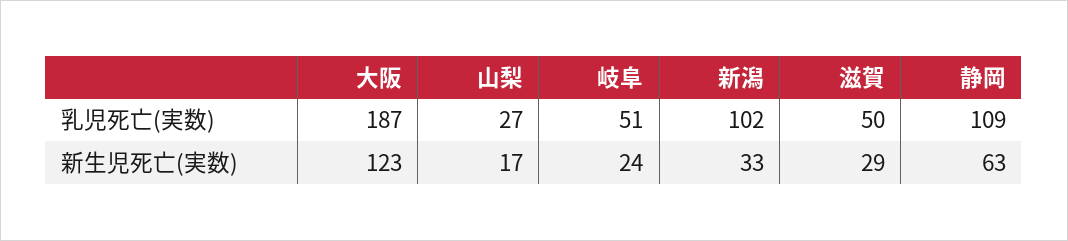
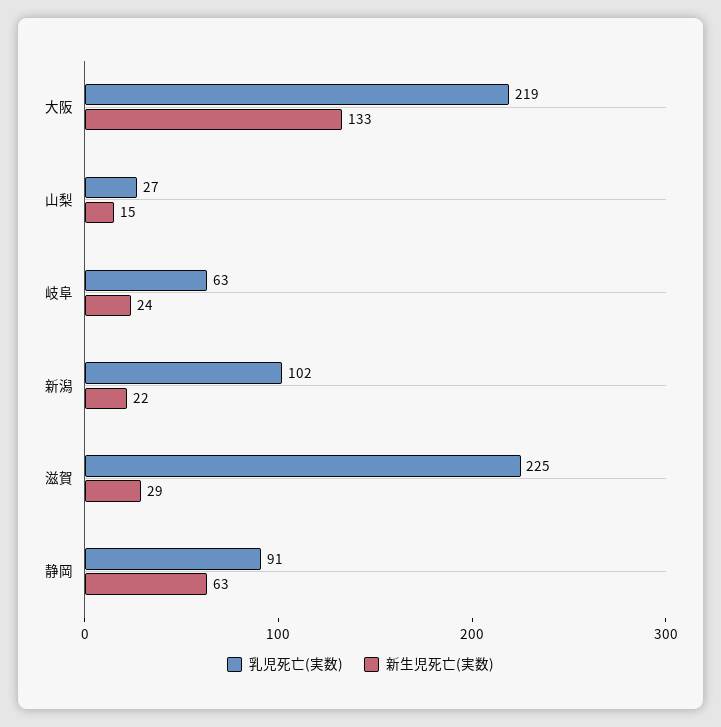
  {
    "乳児死亡(実数)": {
-     "大阪": 187,
+     "大阪": 219,
      "山梨": 27,
-     "岐阜": 51,
+     "岐阜": 63,
      "新潟": 102,
-     "滋賀": 50,
+     "滋賀": 225,
-     "静岡": 109
+     "静岡": 91
    },
    "新生児死亡(実数)": {
-     "大阪": 123,
+     "大阪": 133,
-     "山梨": 17,
+     "山梨": 15,
      "岐阜": 24,
-     "新潟": 33,
+     "新潟": 22,
      "滋賀": 29,
      "静岡": 63
    }
  }

